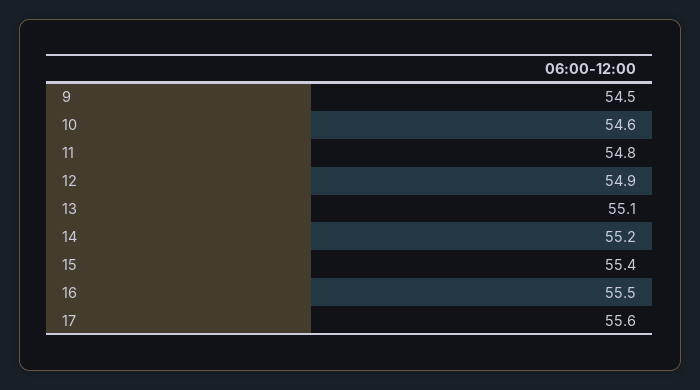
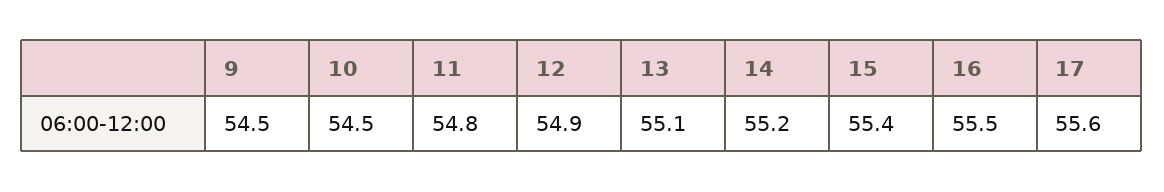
  {
    "9": 54.5,
-   "10": 54.6,
+   "10": 54.5,
    "11": 54.8,
    "12": 54.9,
    "13": 55.1,
    "14": 55.2,
    "15": 55.4,
    "16": 55.5,
    "17": 55.6
  }

